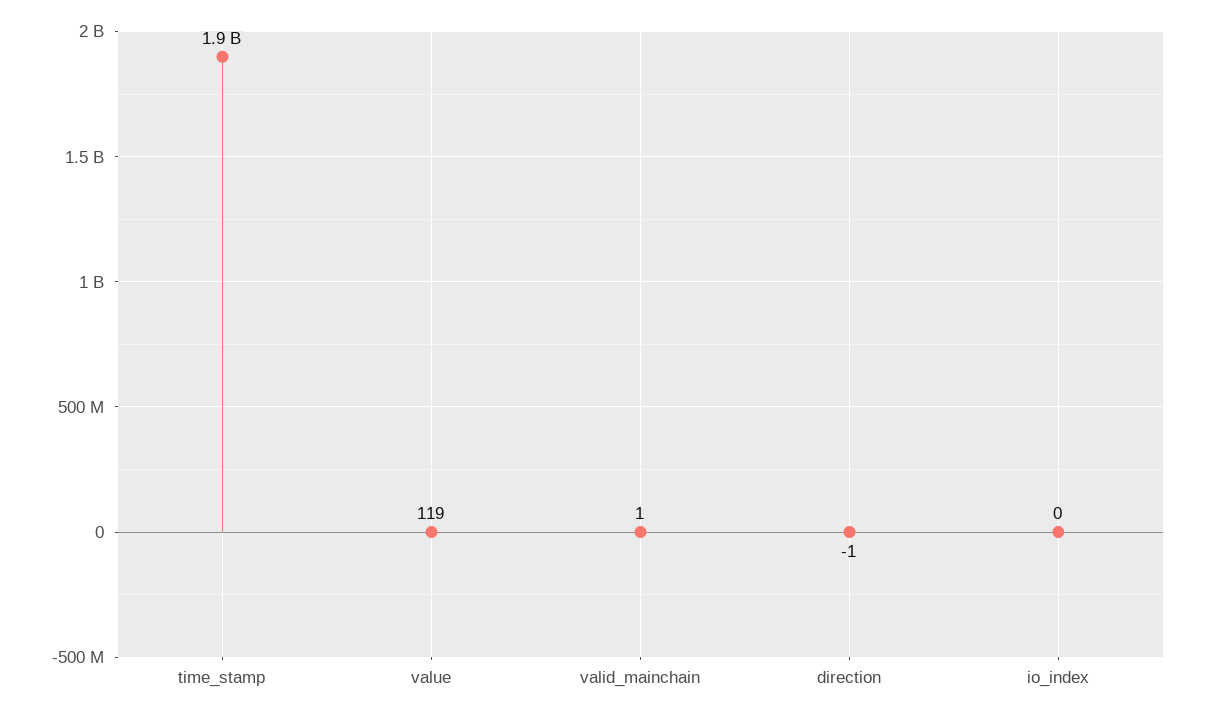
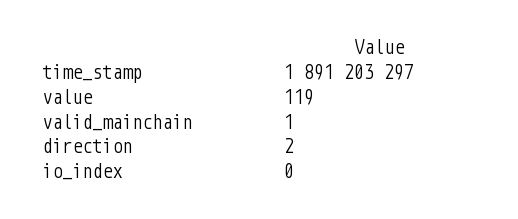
  {
    "time_stamp": 1891203297,
    "value": 119,
    "valid_mainchain": 1,
-   "direction": -1,
+   "direction": 2,
    "io_index": 0
  }

